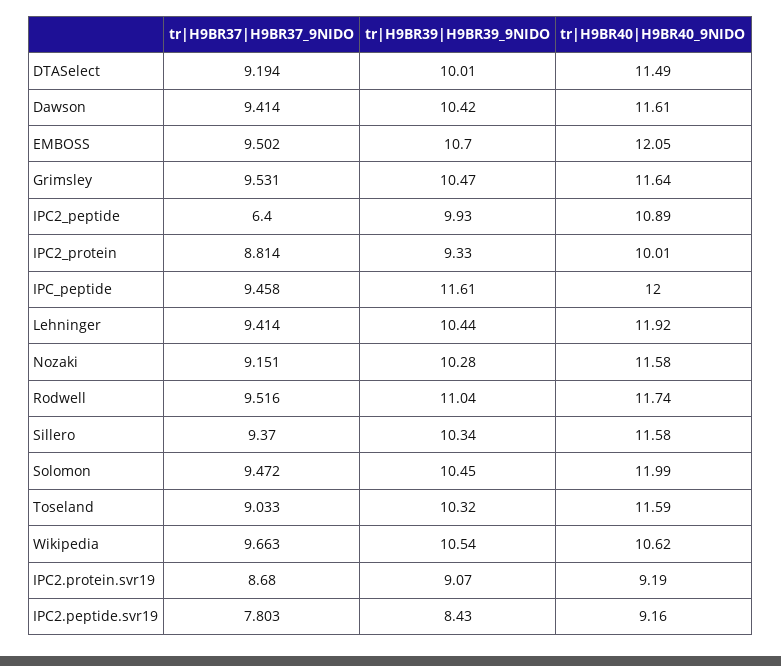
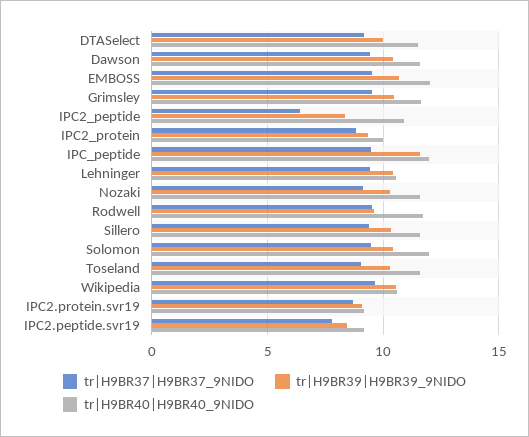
  {
    "tr|H9BR37|H9BR37_9NIDO": {
      "DTASelect": 9.194,
      "Dawson": 9.414,
      "EMBOSS": 9.502,
      "Grimsley": 9.531,
      "IPC2_peptide": 6.4,
      "IPC2_protein": 8.814,
      "IPC_peptide": 9.458,
      "Lehninger": 9.414,
      "Nozaki": 9.151,
      "Rodwell": 9.516,
      "Sillero": 9.37,
      "Solomon": 9.472,
      "Toseland": 9.033,
      "Wikipedia": 9.663,
      "IPC2.protein.svr19": 8.68,
      "IPC2.peptide.svr19": 7.803
    },
    "tr|H9BR39|H9BR39_9NIDO": {
      "DTASelect": 10.01,
      "Dawson": 10.42,
      "EMBOSS": 10.7,
      "Grimsley": 10.47,
-     "IPC2_peptide": 9.93,
+     "IPC2_peptide": 8.5,
      "IPC2_protein": 9.33,
      "IPC_peptide": 11.61,
      "Lehninger": 10.44,
      "Nozaki": 10.28,
-     "Rodwell": 11.04,
+     "Rodwell": 9.5,
      "Sillero": 10.34,
      "Solomon": 10.45,
      "Toseland": 10.32,
      "Wikipedia": 10.54,
      "IPC2.protein.svr19": 9.07,
      "IPC2.peptide.svr19": 8.43
    },
    "tr|H9BR40|H9BR40_9NIDO": {
      "DTASelect": 11.49,
      "Dawson": 11.61,
      "EMBOSS": 12.05,
      "Grimsley": 11.64,
      "IPC2_peptide": 10.89,
      "IPC2_protein": 10.01,
      "IPC_peptide": 12,
-     "Lehninger": 11.92,
+     "Lehninger": 10.5,
      "Nozaki": 11.58,
      "Rodwell": 11.74,
      "Sillero": 11.58,
      "Solomon": 11.99,
      "Toseland": 11.59,
      "Wikipedia": 10.62,
      "IPC2.protein.svr19": 9.19,
      "IPC2.peptide.svr19": 9.16
    }
  }

